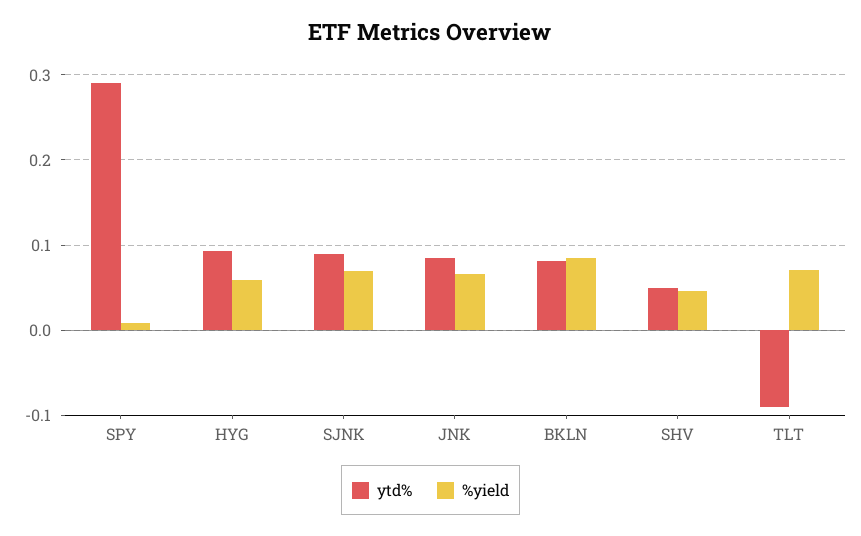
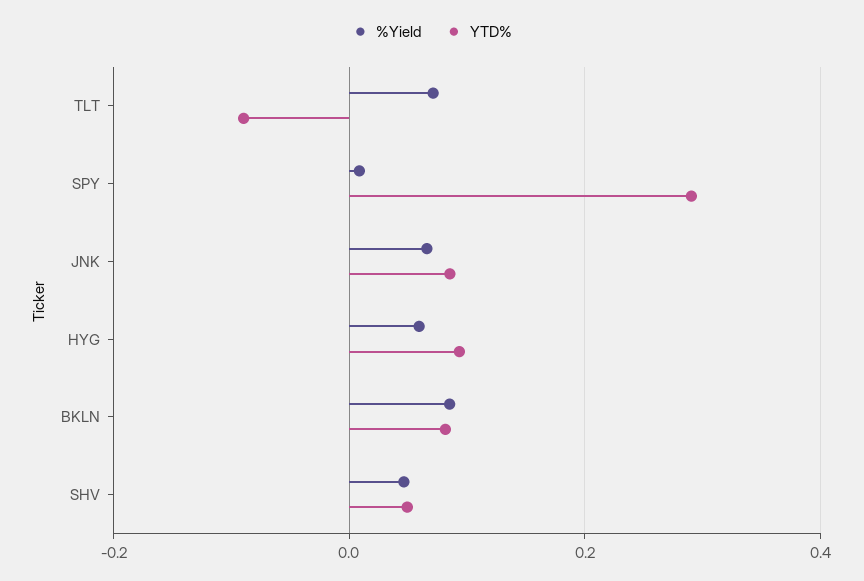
  {
    "ytd%": {
      "SPY": 0.29,
      "HYG": 0.09,
-     "SJNK": 0.09,
      "JNK": 0.09,
      "BKLN": 0.08,
      "SHV": 0.05,
      "TLT": -0.09
    },
    "%yield": {
      "SPY": 0.01,
      "HYG": 0.06,
-     "SJNK": 0.07,
      "JNK": 0.07,
      "BKLN": 0.09,
      "SHV": 0.05,
      "TLT": 0.07
    }
  }

